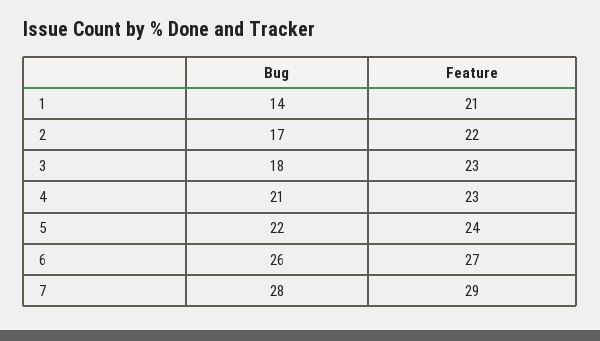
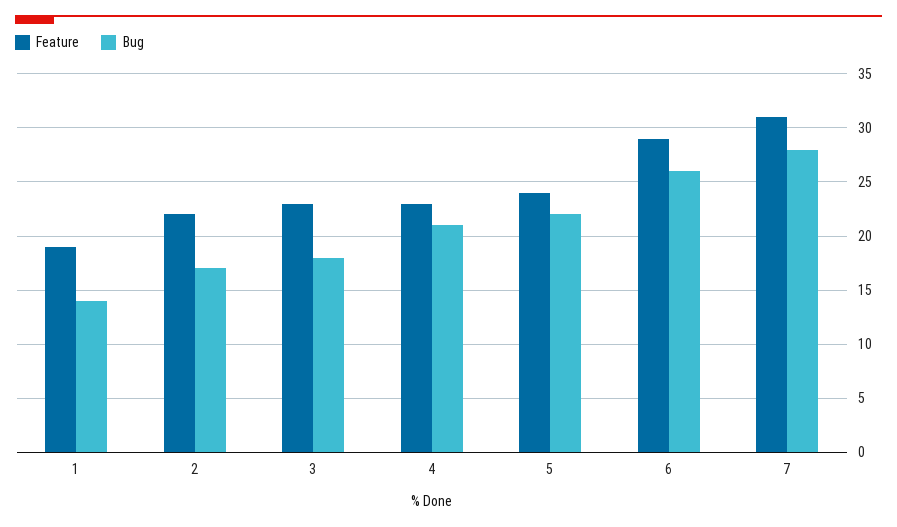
  {
    "Bug": {
      "1": 14,
      "2": 17,
      "3": 18,
      "4": 21,
      "5": 22,
      "6": 26,
      "7": 28
    },
    "Feature": {
-     "1": 21,
+     "1": 19,
      "2": 22,
      "3": 23,
      "4": 23,
      "5": 24,
-     "6": 27,
+     "6": 29,
-     "7": 29
+     "7": 31
    }
  }

